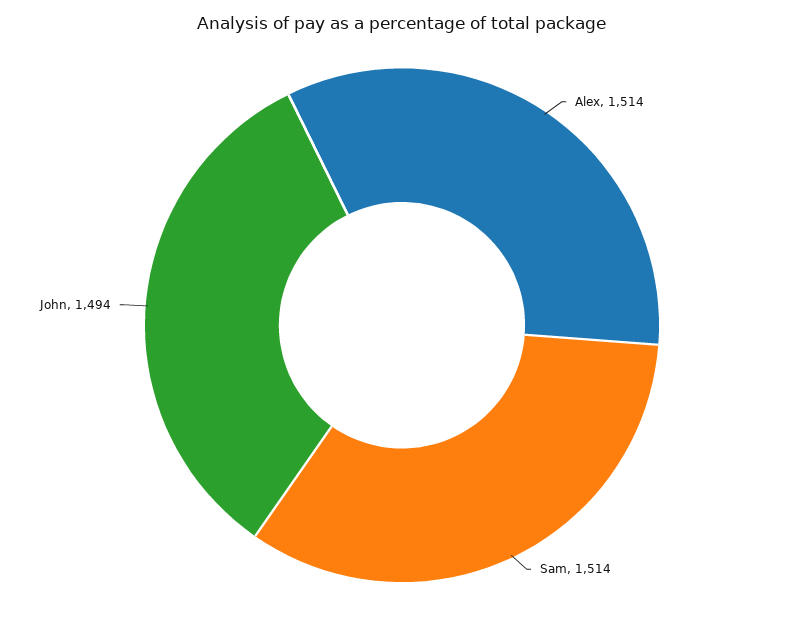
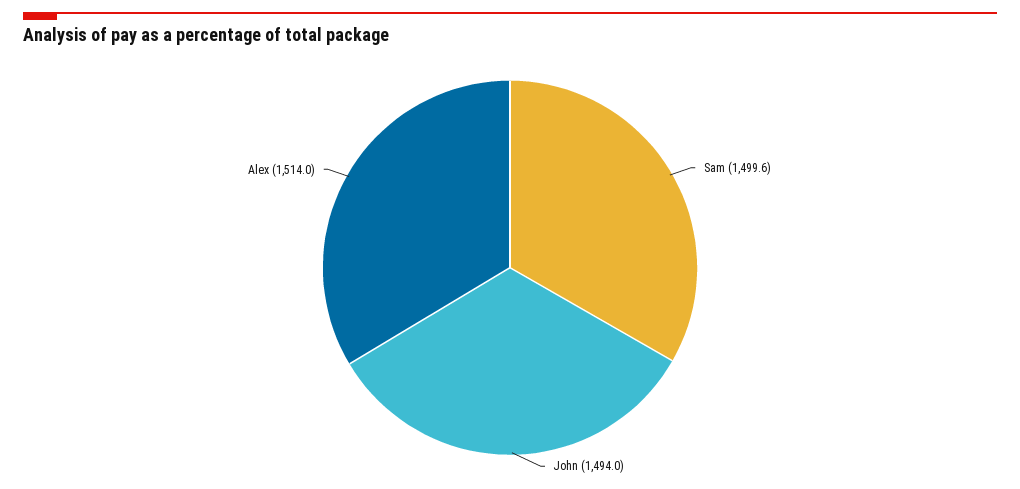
  {
    "Alex": 1514,
-   "Sam": 1514,
+   "Sam": 1499.6,
    "John": 1494
  }

